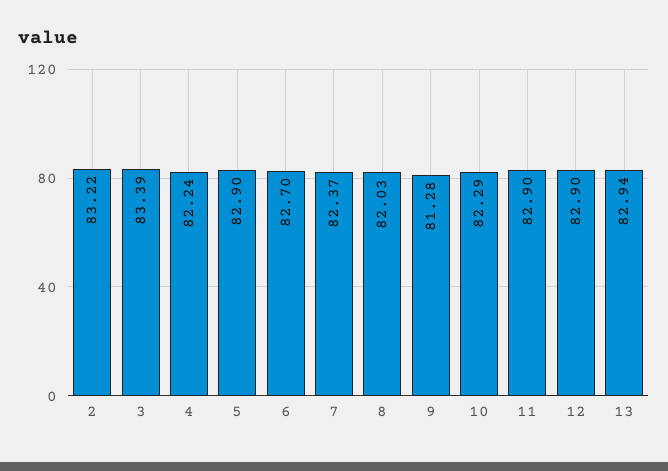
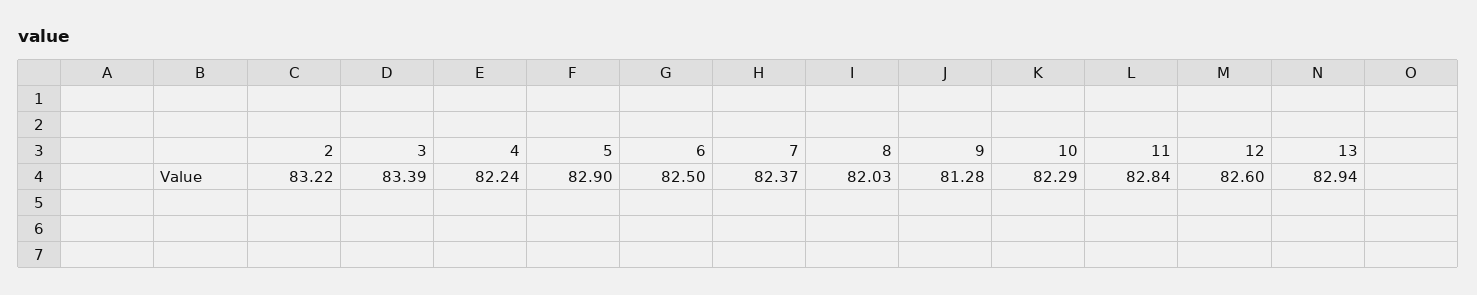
  {
    "2": 83.22,
    "3": 83.39,
    "4": 82.24,
    "5": 82.9,
-   "6": 82.7,
+   "6": 82.5,
    "7": 82.37,
    "8": 82.03,
    "9": 81.28,
    "10": 82.29,
-   "11": 82.9,
+   "11": 82.84,
-   "12": 82.9,
+   "12": 82.6,
    "13": 82.94
  }

